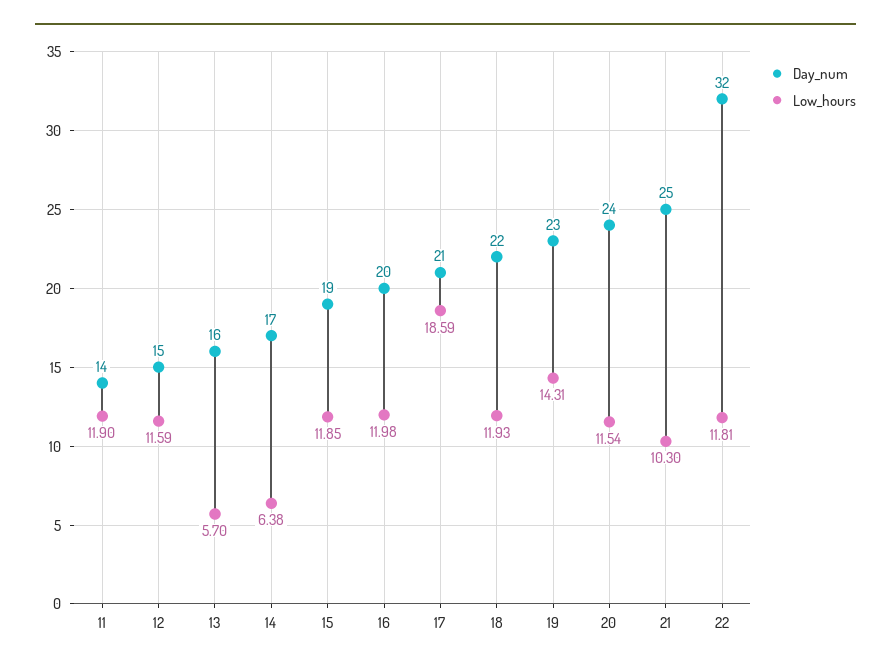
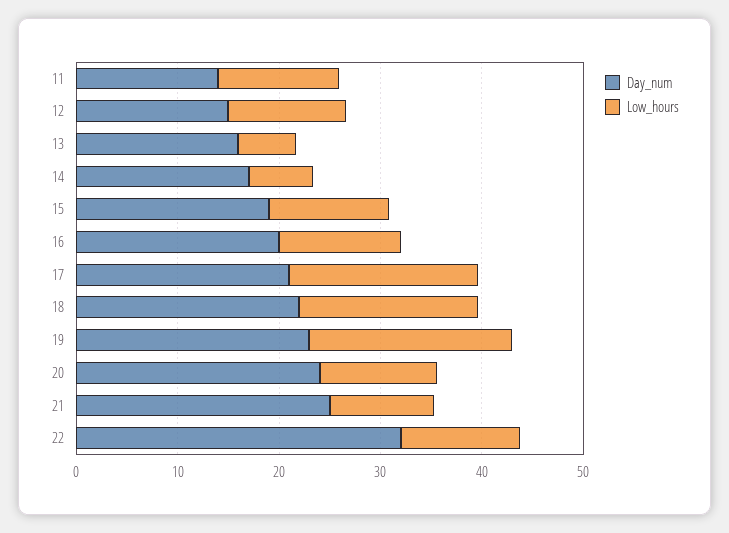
  {
    "Day_num": {
      "11": 14,
      "12": 15,
      "13": 16,
      "14": 17,
      "15": 19,
      "16": 20,
      "17": 21,
      "18": 22,
      "19": 23,
      "20": 24,
      "21": 25,
      "22": 32
    },
    "Low_hours": {
      "11": 11.9,
      "12": 11.59,
      "13": 5.7,
      "14": 6.38,
      "15": 11.85,
      "16": 11.98,
      "17": 18.59,
-     "18": 11.93,
+     "18": 18,
-     "19": 14.31,
+     "19": 20,
      "20": 11.54,
      "21": 10.3,
      "22": 11.81
    }
  }

